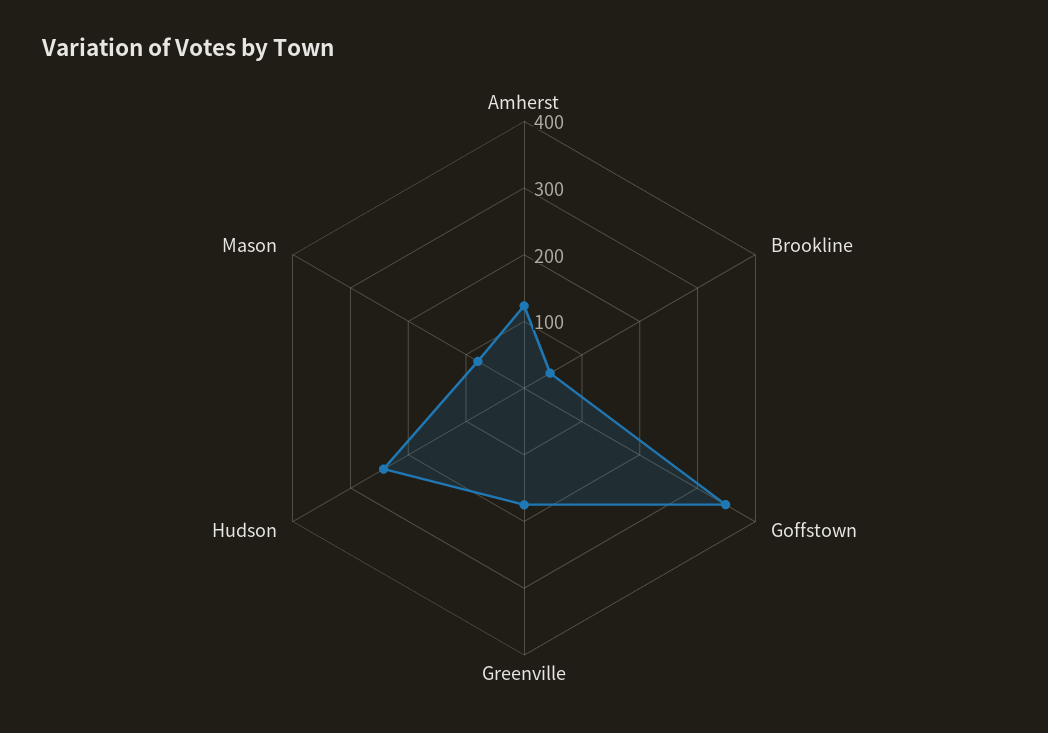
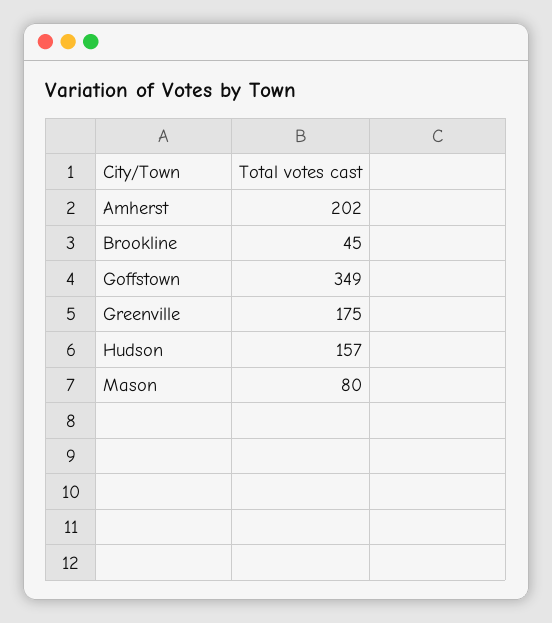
  {
-   "Amherst": 120,
+   "Amherst": 202,
    "Brookline": 45,
    "Goffstown": 349,
    "Greenville": 175,
-   "Hudson": 240,
+   "Hudson": 157,
    "Mason": 80
  }

